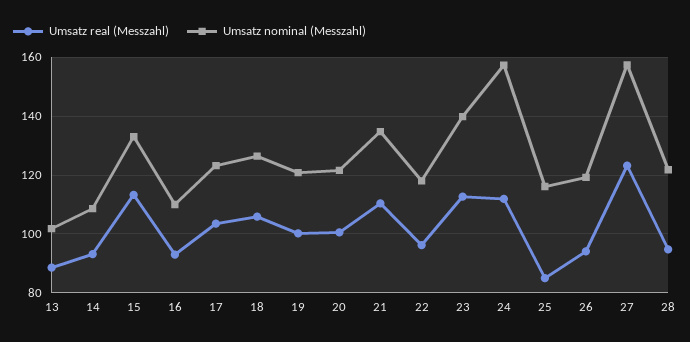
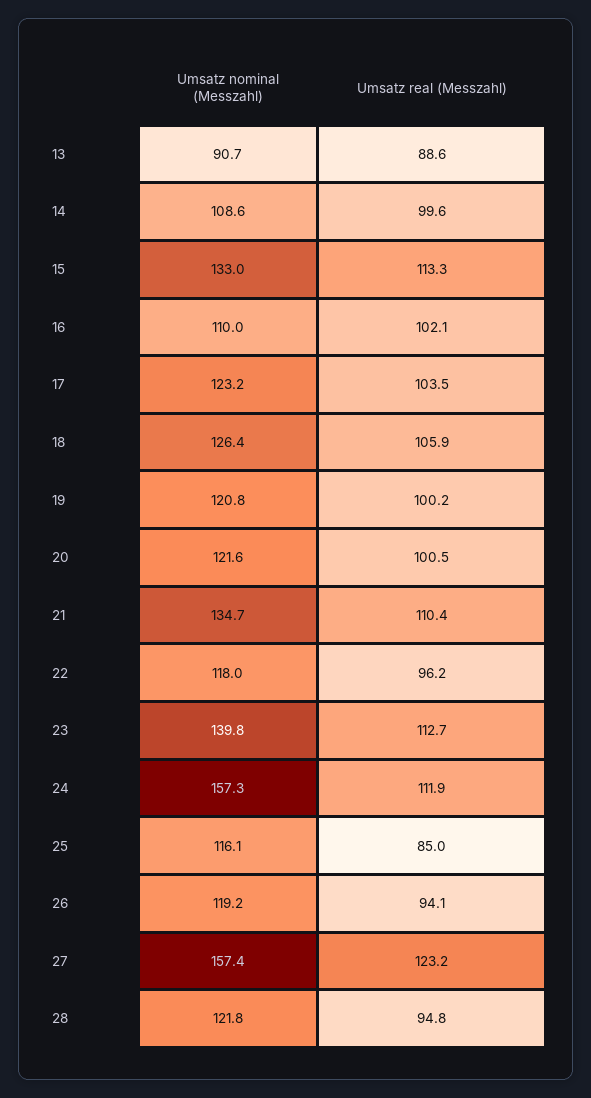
  {
    "Umsatz real (Messzahl)": {
      "13": 88.6,
-     "14": 92.5,
+     "14": 99.6,
      "15": 113.3,
-     "16": 92.5,
+     "16": 102.1,
      "17": 103.5,
      "18": 105.9,
      "19": 100.2,
      "20": 100.5,
      "21": 110.4,
      "22": 96.2,
      "23": 112.7,
      "24": 111.9,
      "25": 85,
      "26": 94.1,
      "27": 123.2,
      "28": 94.8
    },
    "Umsatz nominal (Messzahl)": {
-     "13": 102.5,
+     "13": 90.7,
      "14": 108.6,
      "15": 133,
      "16": 110,
      "17": 123.2,
      "18": 126.4,
      "19": 120.8,
      "20": 121.6,
      "21": 134.7,
      "22": 118,
      "23": 139.8,
      "24": 157.3,
      "25": 116.1,
      "26": 119.2,
      "27": 157.4,
      "28": 121.8
    }
  }

